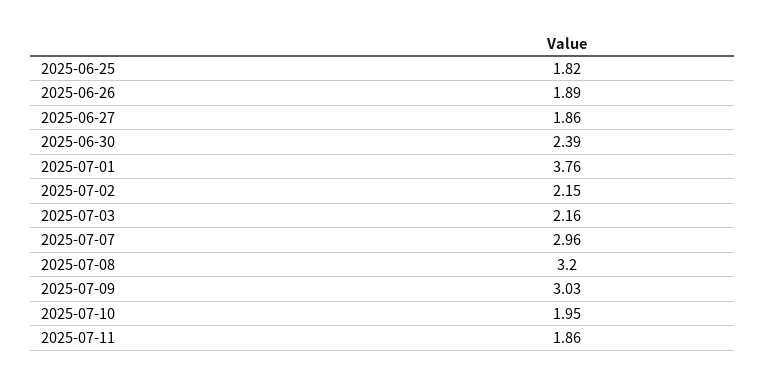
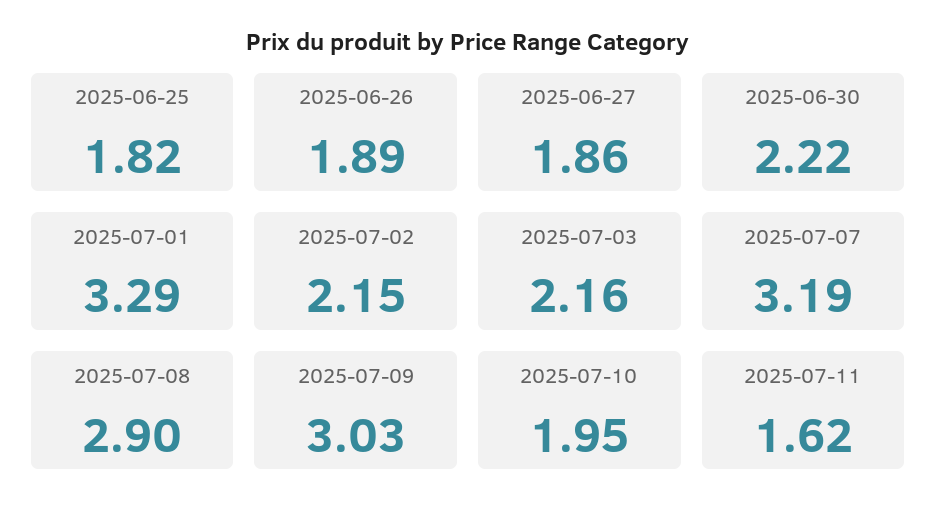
  {
    "2025-06-25": 1.82,
    "2025-06-26": 1.89,
    "2025-06-27": 1.86,
-   "2025-06-30": 2.39,
+   "2025-06-30": 2.22,
-   "2025-07-01": 3.76,
+   "2025-07-01": 3.29,
    "2025-07-02": 2.15,
    "2025-07-03": 2.16,
-   "2025-07-07": 2.96,
+   "2025-07-07": 3.19,
-   "2025-07-08": 3.2,
+   "2025-07-08": 2.9,
    "2025-07-09": 3.03,
    "2025-07-10": 1.95,
-   "2025-07-11": 1.86
+   "2025-07-11": 1.62
  }

